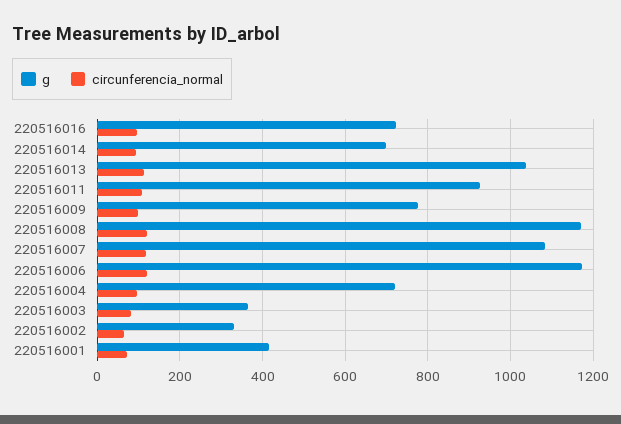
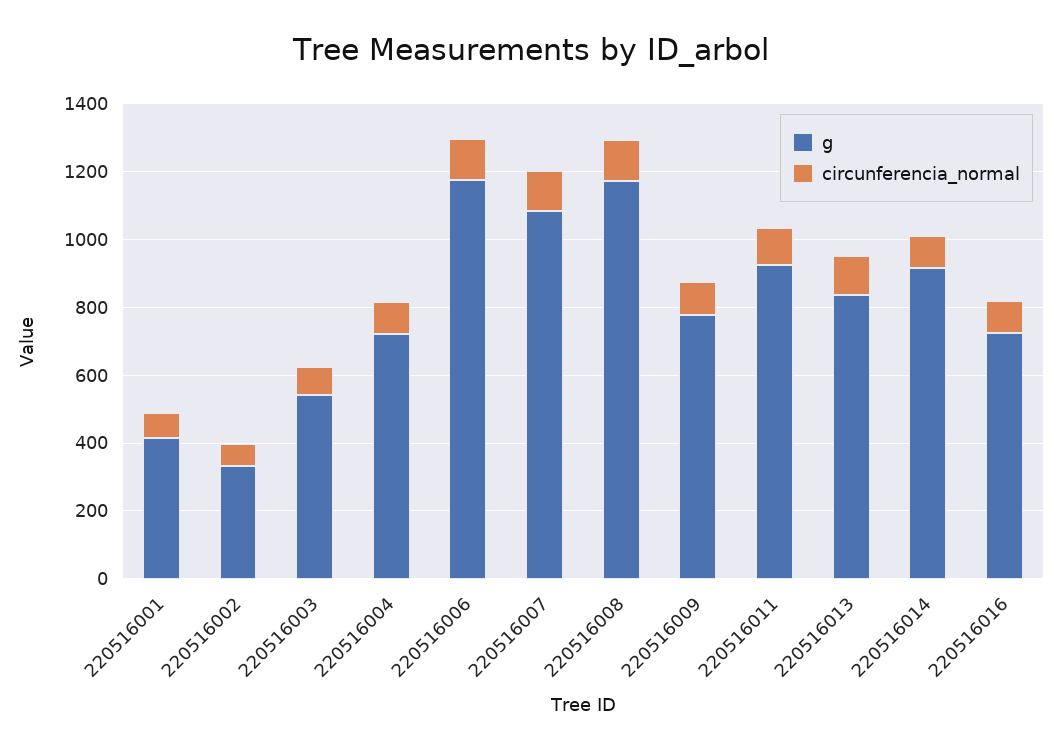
  {
    "g": {
      "220516016": 720,
-     "220516014": 700,
+     "220516014": 900,
-     "220516013": 1040,
+     "220516013": 850,
      "220516011": 920,
      "220516009": 780,
      "220516008": 1180,
      "220516007": 1080,
      "220516006": 1180,
      "220516004": 720,
-     "220516003": 360,
+     "220516003": 550,
      "220516002": 340,
      "220516001": 420
    },
    "circunferencia_normal": {
      "220516016": 100,
      "220516014": 100,
      "220516013": 120,
      "220516011": 100,
      "220516009": 100,
      "220516008": 120,
      "220516007": 120,
      "220516006": 120,
      "220516004": 100,
      "220516003": 80,
      "220516002": 60,
      "220516001": 80
    }
  }

